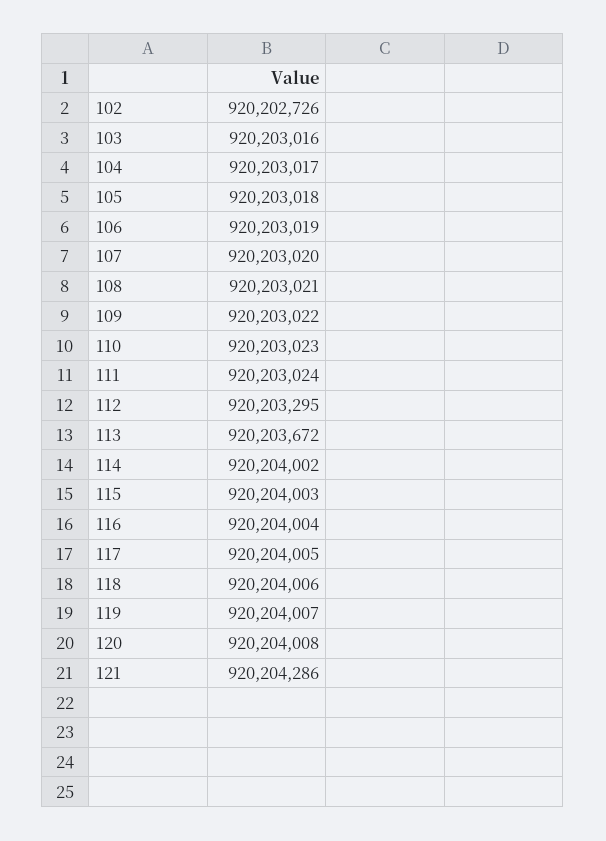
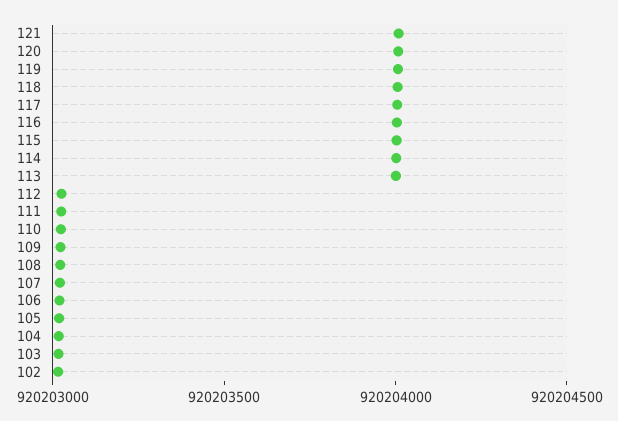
  {
-   "102": 920202726,
+   "102": 920203000,
    "103": 920203016,
    "104": 920203017,
    "105": 920203018,
    "106": 920203019,
    "107": 920203020,
    "108": 920203021,
    "109": 920203022,
    "110": 920203023,
    "111": 920203024,
-   "112": 920203295,
+   "112": 920203000,
-   "113": 920203672,
+   "113": 920204000,
    "114": 920204002,
    "115": 920204003,
    "116": 920204004,
    "117": 920204005,
    "118": 920204006,
    "119": 920204007,
    "120": 920204008,
-   "121": 920204286
+   "121": 920204000
  }

